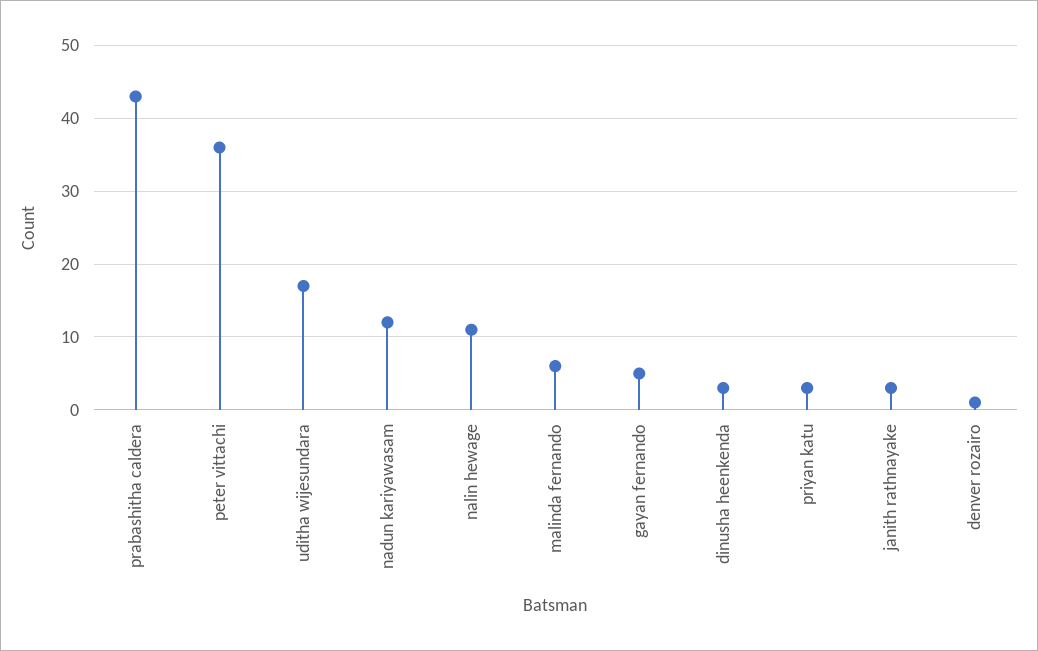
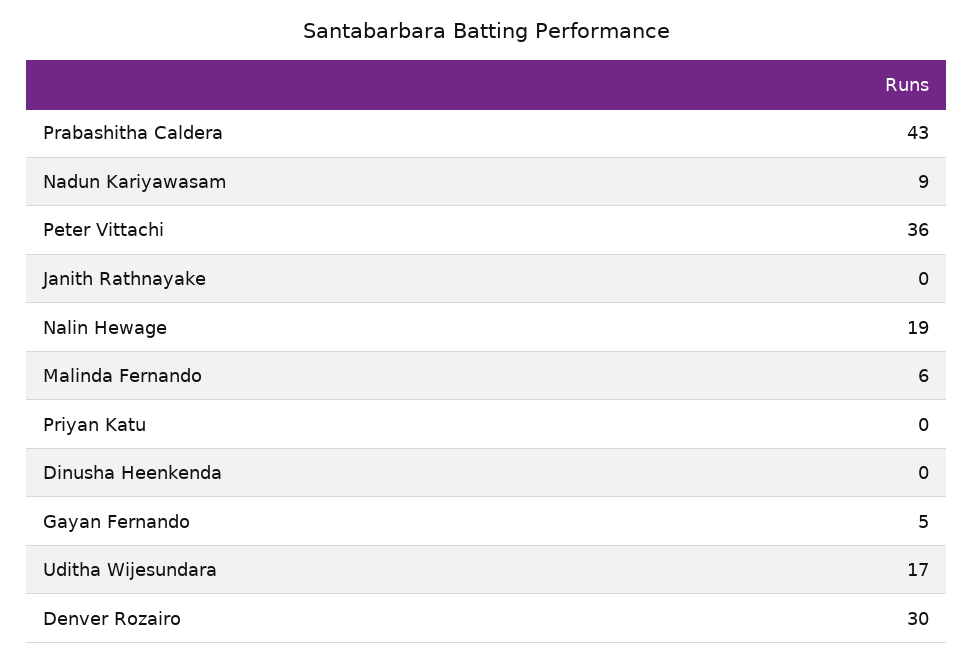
  {
    "prabashitha caldera": 43,
    "peter vittachi": 36,
    "uditha wijesundara": 17,
-   "nadun kariyawasam": 12,
+   "nadun kariyawasam": 9,
-   "nalin hewage": 11,
+   "nalin hewage": 19,
    "malinda fernando": 6,
    "gayan fernando": 5,
-   "dinusha heenkenda": 3,
+   "dinusha heenkenda": 0,
-   "priyan katu": 3,
+   "priyan katu": 0,
-   "janith rathnayake": 3,
+   "janith rathnayake": 0,
-   "denver rozairo": 1
+   "denver rozairo": 30
  }

